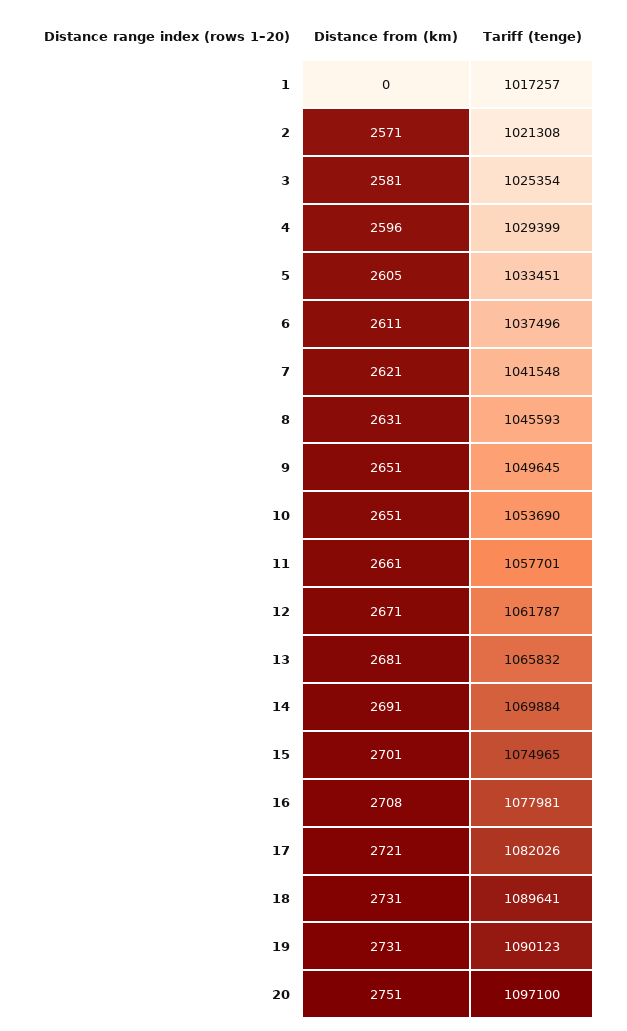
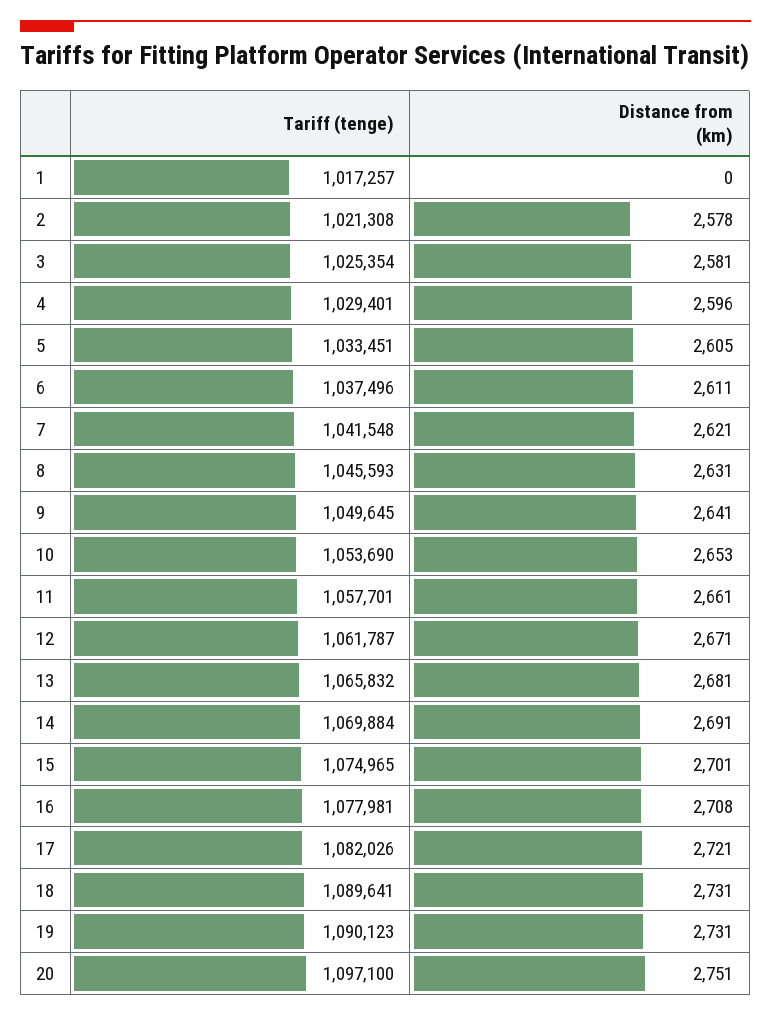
  {
    "Distance from (km)": {
      "1": 0,
-     "2": 2571,
+     "2": 2578,
      "3": 2581,
      "4": 2596,
      "5": 2605,
      "6": 2611,
      "7": 2621,
      "8": 2631,
-     "9": 2651,
+     "9": 2641,
-     "10": 2651,
+     "10": 2653,
      "11": 2661,
      "12": 2671,
      "13": 2681,
      "14": 2691,
      "15": 2701,
      "16": 2708,
      "17": 2721,
      "18": 2731,
      "19": 2731,
      "20": 2751
    },
    "Tariff (tenge)": {
      "1": 1017257,
      "2": 1021308,
      "3": 1025354,
-     "4": 1029399,
+     "4": 1029401,
      "5": 1033451,
      "6": 1037496,
      "7": 1041548,
      "8": 1045593,
      "9": 1049645,
      "10": 1053690,
      "11": 1057701,
      "12": 1061787,
      "13": 1065832,
      "14": 1069884,
      "15": 1074965,
      "16": 1077981,
      "17": 1082026,
      "18": 1089641,
      "19": 1090123,
      "20": 1097100
    }
  }

